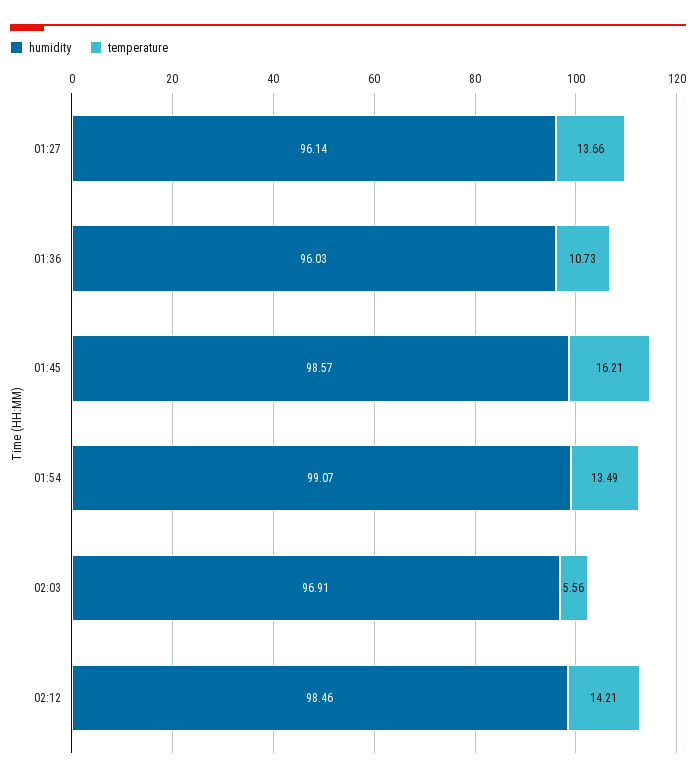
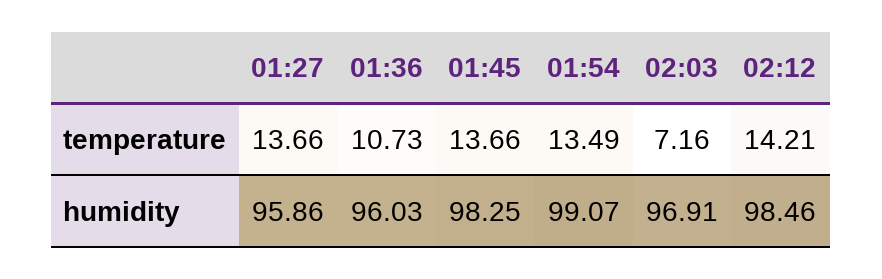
  {
    "humidity": {
-     "01:27": 96.14,
+     "01:27": 95.86,
      "01:36": 96.03,
-     "01:45": 98.57,
+     "01:45": 98.25,
      "01:54": 99.07,
      "02:03": 96.91,
      "02:12": 98.46
    },
    "temperature": {
      "01:27": 13.66,
      "01:36": 10.73,
-     "01:45": 16.21,
+     "01:45": 13.66,
      "01:54": 13.49,
-     "02:03": 5.56,
+     "02:03": 7.16,
      "02:12": 14.21
    }
  }

